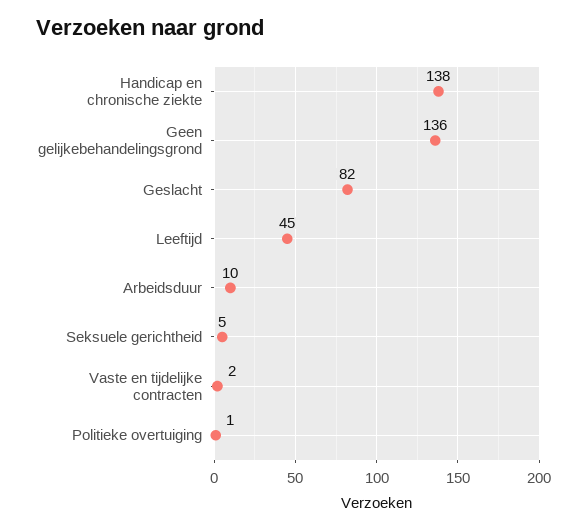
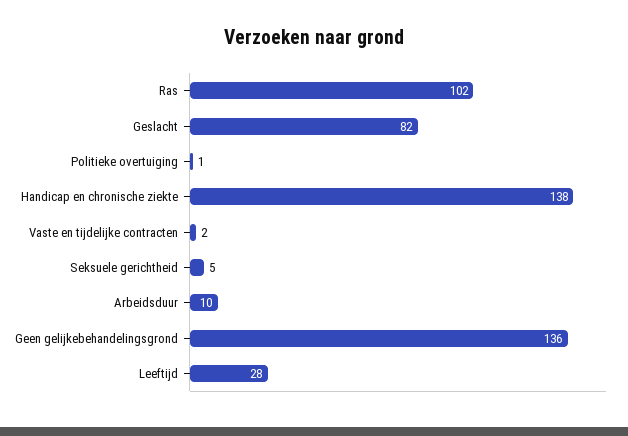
  {
    "Handicap en chronische ziekte": 138,
    "Geen gelijkebehandelingsgrond": 136,
    "Geslacht": 82,
-   "Leeftijd": 45,
+   "Leeftijd": 28,
    "Arbeidsduur": 10,
    "Seksuele gerichtheid": 5,
    "Vaste en tijdelijke contracten": 2,
-   "Politieke overtuiging": 1
+   "Politieke overtuiging": 1,
+   "Ras": 102
  }

